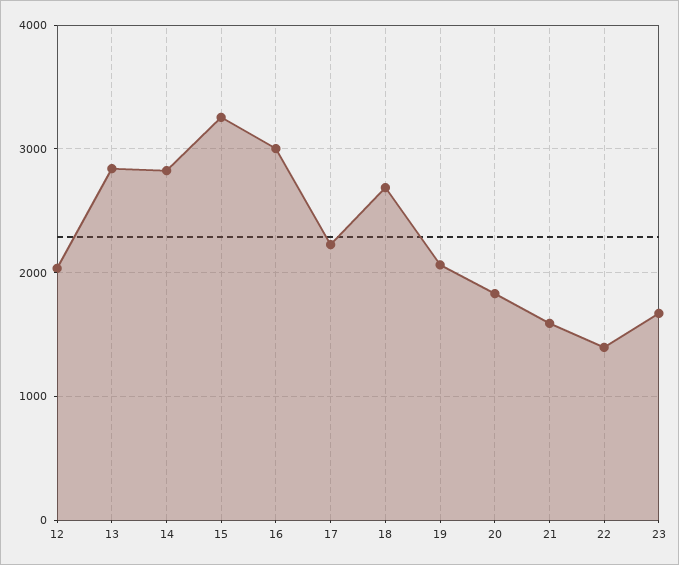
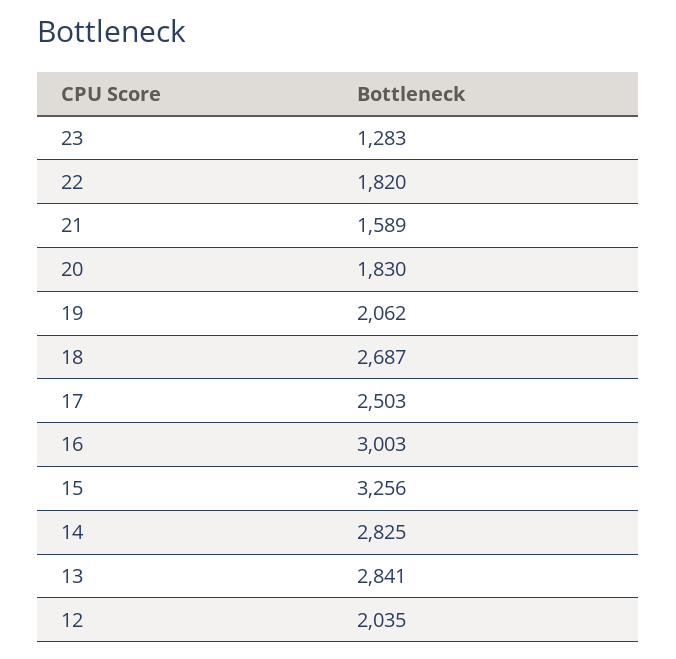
  {
    "12": 2035,
    "13": 2841,
    "14": 2825,
    "15": 3256,
    "16": 3003,
-   "17": 2200,
+   "17": 2503,
    "18": 2687,
    "19": 2062,
    "20": 1830,
    "21": 1589,
-   "22": 1400,
+   "22": 1820,
-   "23": 1700
+   "23": 1283
  }

